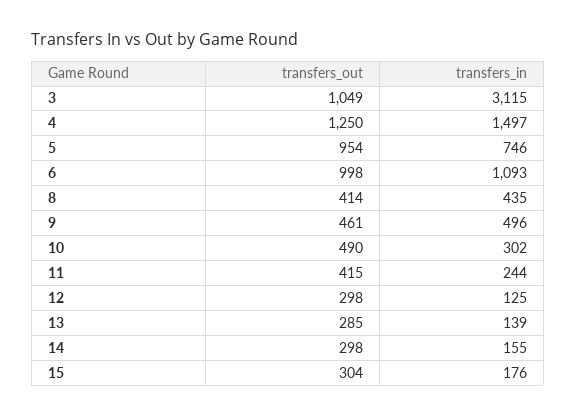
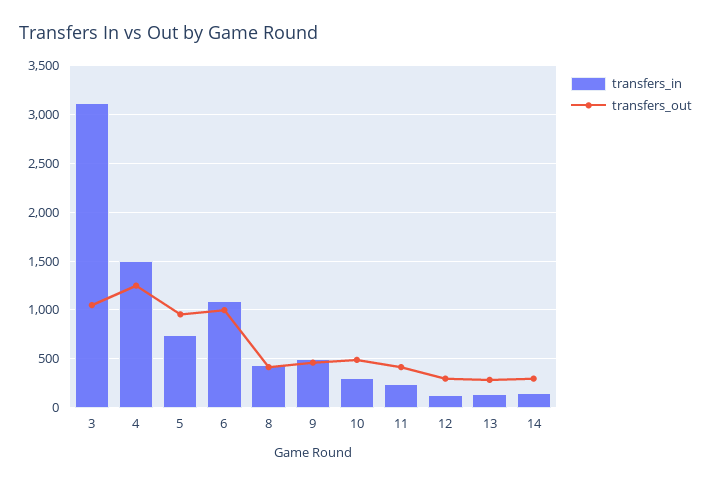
  {
    "transfers_out": {
      "3": 1049,
      "4": 1250,
      "5": 954,
      "6": 998,
      "8": 414,
      "9": 461,
      "10": 490,
      "11": 415,
      "12": 298,
      "13": 285,
-     "14": 298,
+     "14": 298
-     "15": 304
    },
    "transfers_in": {
      "3": 3115,
      "4": 1497,
      "5": 746,
      "6": 1093,
      "8": 435,
      "9": 496,
      "10": 302,
      "11": 244,
      "12": 125,
      "13": 139,
-     "14": 155,
+     "14": 155
-     "15": 176
    }
  }

